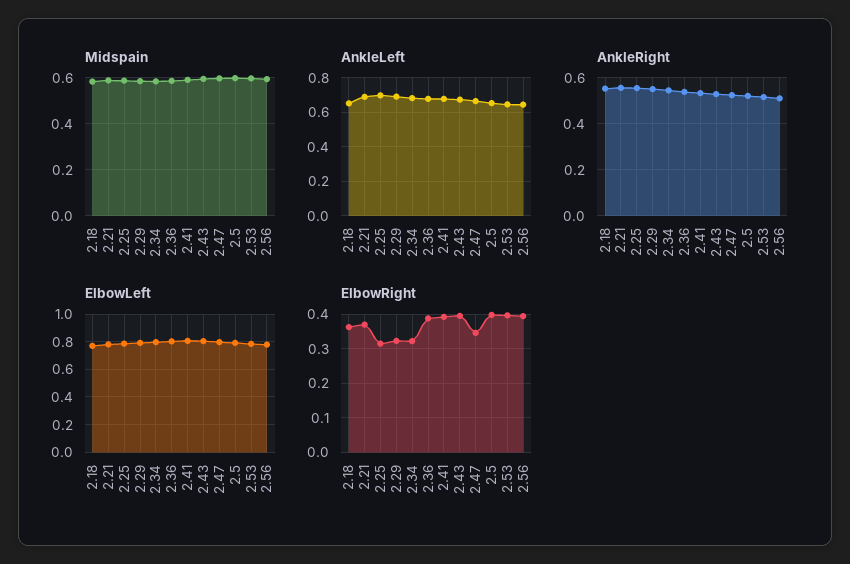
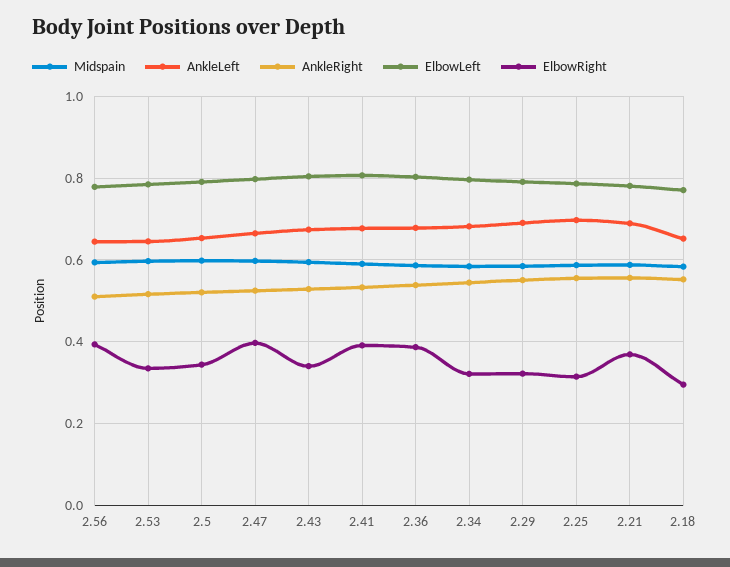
  {
    "Midspain": {
      "2.18": 0.58,
      "2.21": 0.58,
      "2.25": 0.58,
      "2.29": 0.58,
      "2.34": 0.58,
      "2.36": 0.58,
      "2.41": 0.6,
      "2.43": 0.6,
      "2.47": 0.6,
      "2.5": 0.6,
      "2.53": 0.6,
      "2.56": 0.6
    },
    "AnkleLeft": {
      "2.18": 0.66,
      "2.21": 0.68,
      "2.25": 0.7,
      "2.29": 0.7,
      "2.34": 0.68,
      "2.36": 0.68,
      "2.41": 0.68,
      "2.43": 0.68,
      "2.47": 0.66,
      "2.5": 0.66,
      "2.53": 0.64,
      "2.56": 0.64
    },
    "AnkleRight": {
      "2.18": 0.56,
      "2.21": 0.56,
      "2.25": 0.56,
      "2.29": 0.56,
      "2.34": 0.54,
      "2.36": 0.54,
      "2.41": 0.54,
      "2.43": 0.52,
      "2.47": 0.52,
      "2.5": 0.52,
      "2.53": 0.52,
      "2.56": 0.52
    },
    "ElbowLeft": {
      "2.18": 0.78,
      "2.21": 0.78,
      "2.25": 0.78,
      "2.29": 0.8,
      "2.34": 0.8,
      "2.36": 0.8,
      "2.41": 0.8,
      "2.43": 0.8,
      "2.47": 0.8,
      "2.5": 0.8,
      "2.53": 0.78,
      "2.56": 0.78
    },
    "ElbowRight": {
-     "2.18": 0.36,
+     "2.18": 0.3,
      "2.21": 0.36,
      "2.25": 0.32,
      "2.29": 0.32,
      "2.34": 0.32,
      "2.36": 0.38,
      "2.41": 0.4,
-     "2.43": 0.4,
+     "2.43": 0.34,
-     "2.47": 0.34,
+     "2.47": 0.4,
-     "2.5": 0.4,
+     "2.5": 0.34,
-     "2.53": 0.4,
+     "2.53": 0.34,
      "2.56": 0.4
    }
  }

